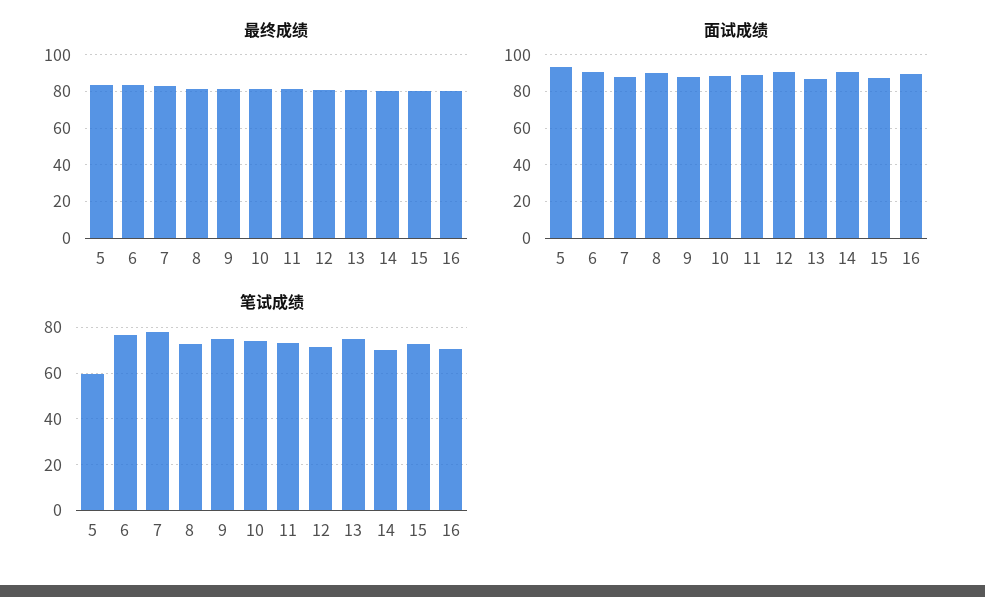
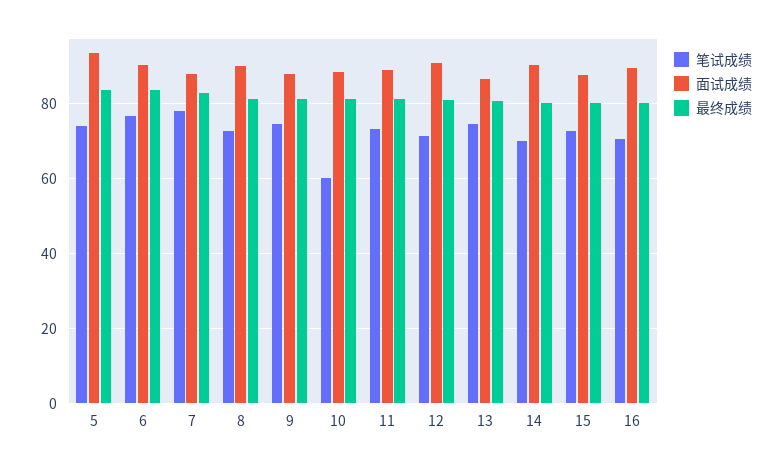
  {
    "最终成绩": {
      "5": 84,
      "6": 84,
      "7": 82,
      "8": 82,
      "9": 82,
      "10": 82,
      "11": 82,
      "12": 82,
      "13": 80,
      "14": 80,
      "15": 80,
      "16": 80
    },
    "面试成绩": {
      "5": 94,
      "6": 90,
      "7": 88,
      "8": 90,
      "9": 88,
      "10": 88,
      "11": 90,
      "12": 90,
      "13": 86,
      "14": 90,
      "15": 88,
      "16": 90
    },
    "笔试成绩": {
-     "5": 60,
+     "5": 74,
      "6": 76,
      "7": 78,
      "8": 72,
      "9": 74,
-     "10": 75,
+     "10": 60,
      "11": 74,
      "12": 72,
      "13": 74,
      "14": 70,
      "15": 72,
      "16": 70
    }
  }

